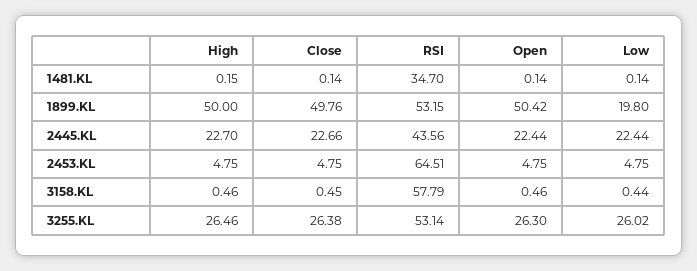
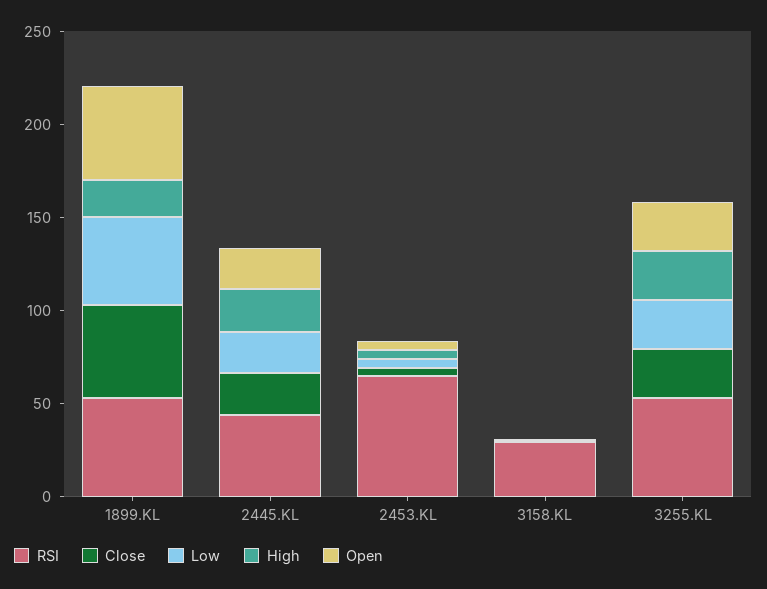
  {
    "High": {
-     "1481.KL": 0.15,
-     "1899.KL": 50,
+     "1899.KL": 20,
      "2445.KL": 22.7,
      "2453.KL": 4.75,
      "3158.KL": 0.46,
      "3255.KL": 26.46
    },
    "Close": {
-     "1481.KL": 0.14,
      "1899.KL": 49.76,
      "2445.KL": 22.66,
      "2453.KL": 4.75,
      "3158.KL": 0.45,
      "3255.KL": 26.38
    },
    "RSI": {
-     "1481.KL": 34.7,
      "1899.KL": 53.15,
      "2445.KL": 43.56,
      "2453.KL": 64.51,
-     "3158.KL": 57.79,
+     "3158.KL": 30,
      "3255.KL": 53.14
    },
    "Open": {
-     "1481.KL": 0.14,
      "1899.KL": 50.42,
      "2445.KL": 22.44,
      "2453.KL": 4.75,
      "3158.KL": 0.46,
      "3255.KL": 26.3
    },
    "Low": {
-     "1481.KL": 0.14,
-     "1899.KL": 19.8,
+     "1899.KL": 50,
      "2445.KL": 22.44,
      "2453.KL": 4.75,
      "3158.KL": 0.44,
      "3255.KL": 26.02
    }
  }

